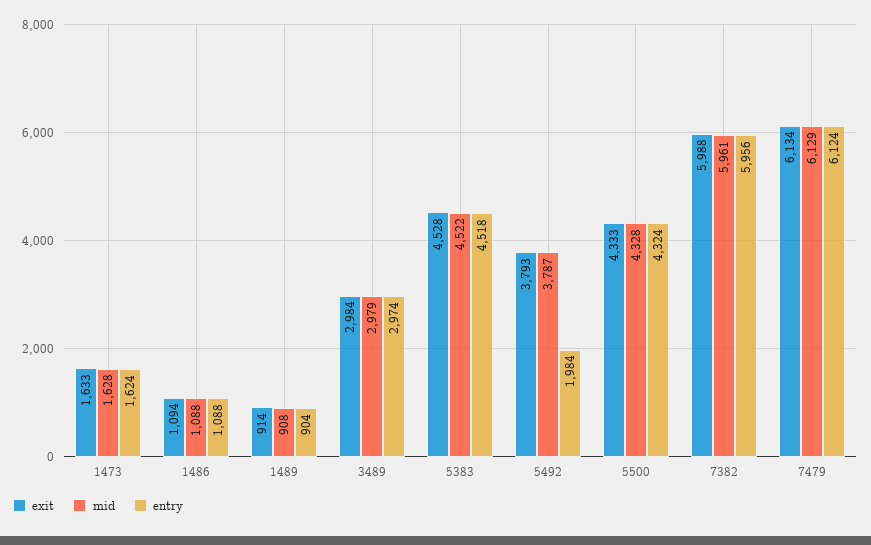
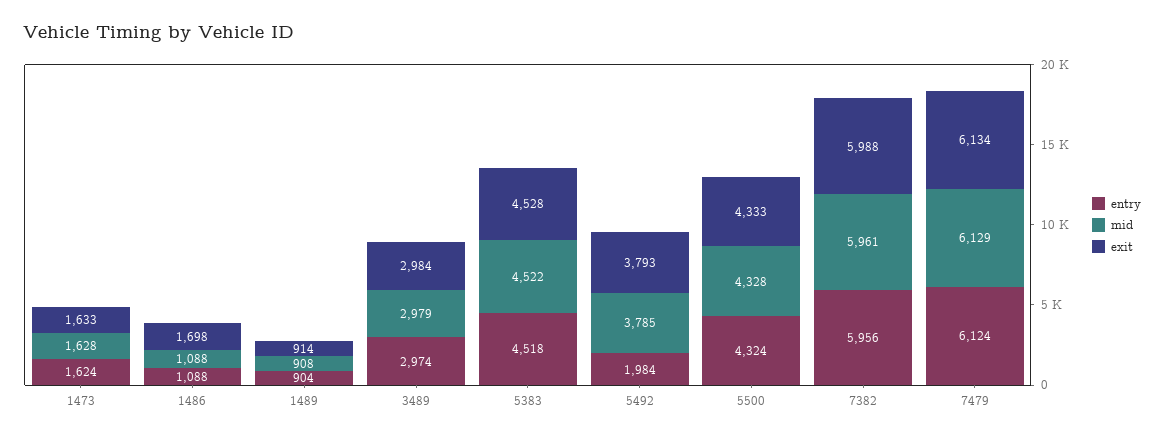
  {
    "exit": {
      "1473": 1633,
-     "1486": 1094,
+     "1486": 1698,
      "1489": 914,
      "3489": 2984,
      "5383": 4528,
      "5492": 3793,
      "5500": 4333,
      "7382": 5988,
      "7479": 6134
    },
    "mid": {
      "1473": 1628,
      "1486": 1088,
      "1489": 908,
      "3489": 2979,
      "5383": 4522,
-     "5492": 3787,
+     "5492": 3785,
      "5500": 4328,
      "7382": 5961,
      "7479": 6129
    },
    "entry": {
      "1473": 1624,
      "1486": 1088,
      "1489": 904,
      "3489": 2974,
      "5383": 4518,
      "5492": 1984,
      "5500": 4324,
      "7382": 5956,
      "7479": 6124
    }
  }

